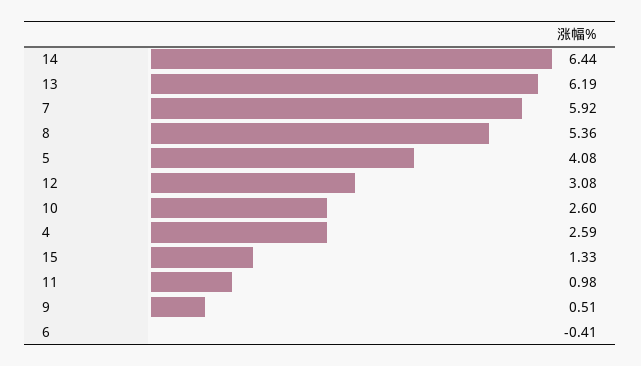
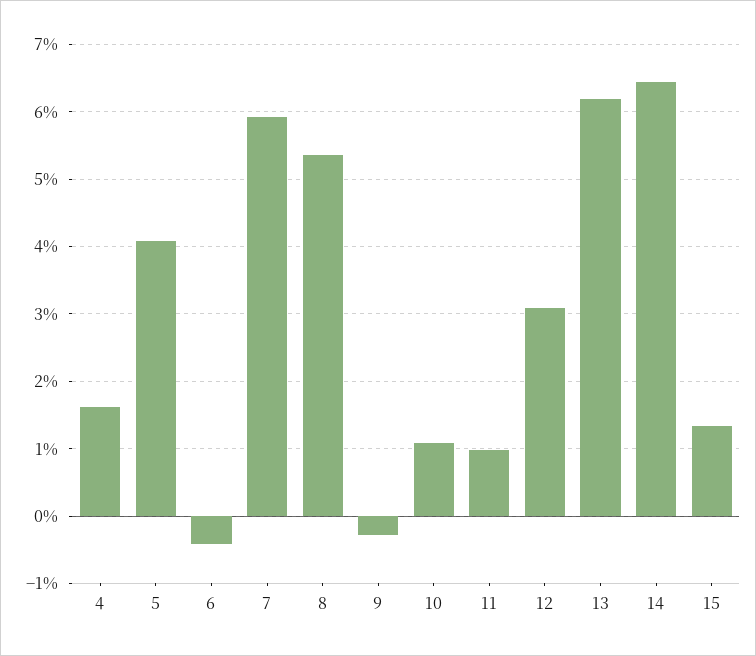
  {
    "14": 6.44,
    "13": 6.19,
    "7": 5.92,
    "8": 5.36,
    "5": 4.08,
    "12": 3.08,
-   "10": 2.6,
+   "10": 1.1,
-   "4": 2.59,
+   "4": 1.6,
    "15": 1.33,
    "11": 0.98,
-   "9": 0.51,
+   "9": -0.3,
    "6": -0.41
  }

